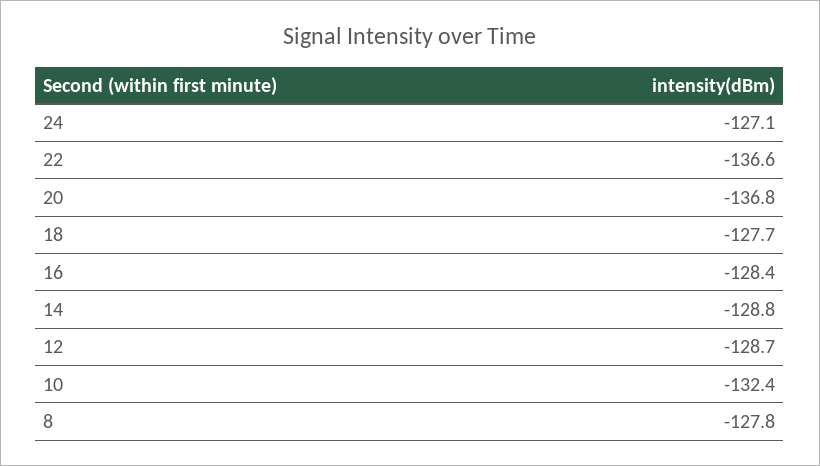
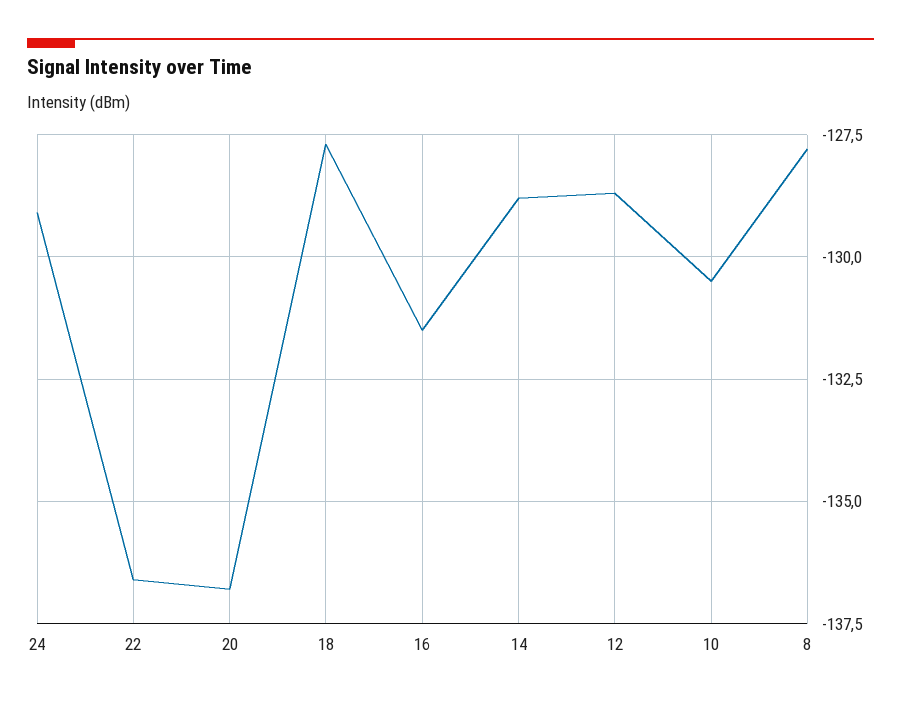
  {
-   "24": -127.1,
+   "24": -129,
    "22": -136.6,
    "20": -136.8,
    "18": -127.7,
-   "16": -128.4,
+   "16": -131.5,
    "14": -128.8,
    "12": -128.7,
-   "10": -132.4,
+   "10": -130.5,
    "8": -127.8
  }

